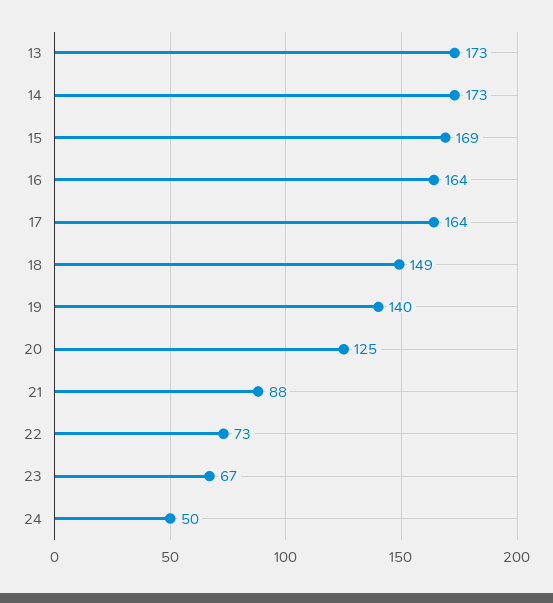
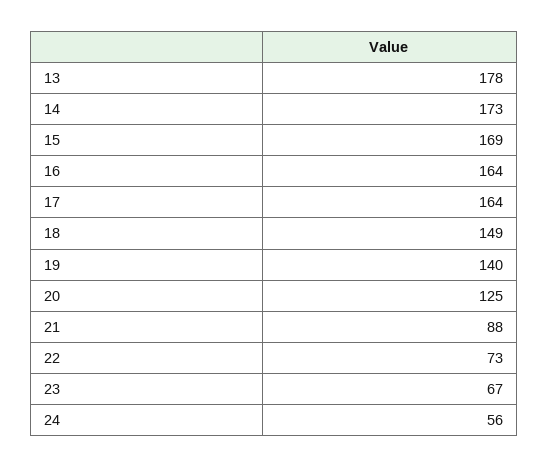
  {
-   "13": 173,
+   "13": 178,
    "14": 173,
    "15": 169,
    "16": 164,
    "17": 164,
    "18": 149,
    "19": 140,
    "20": 125,
    "21": 88,
    "22": 73,
    "23": 67,
-   "24": 50
+   "24": 56
  }

